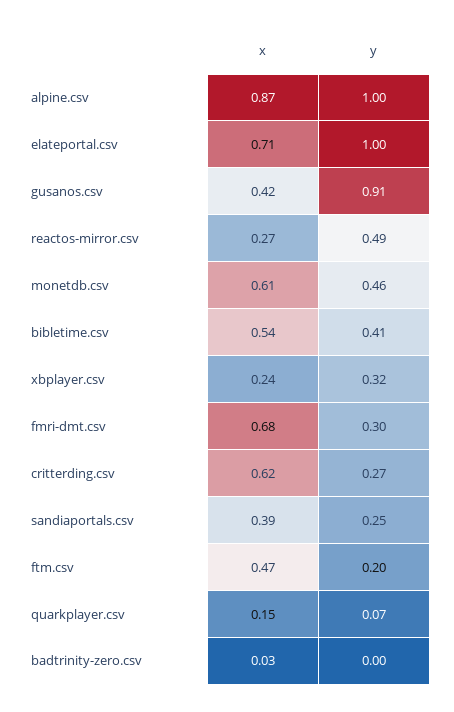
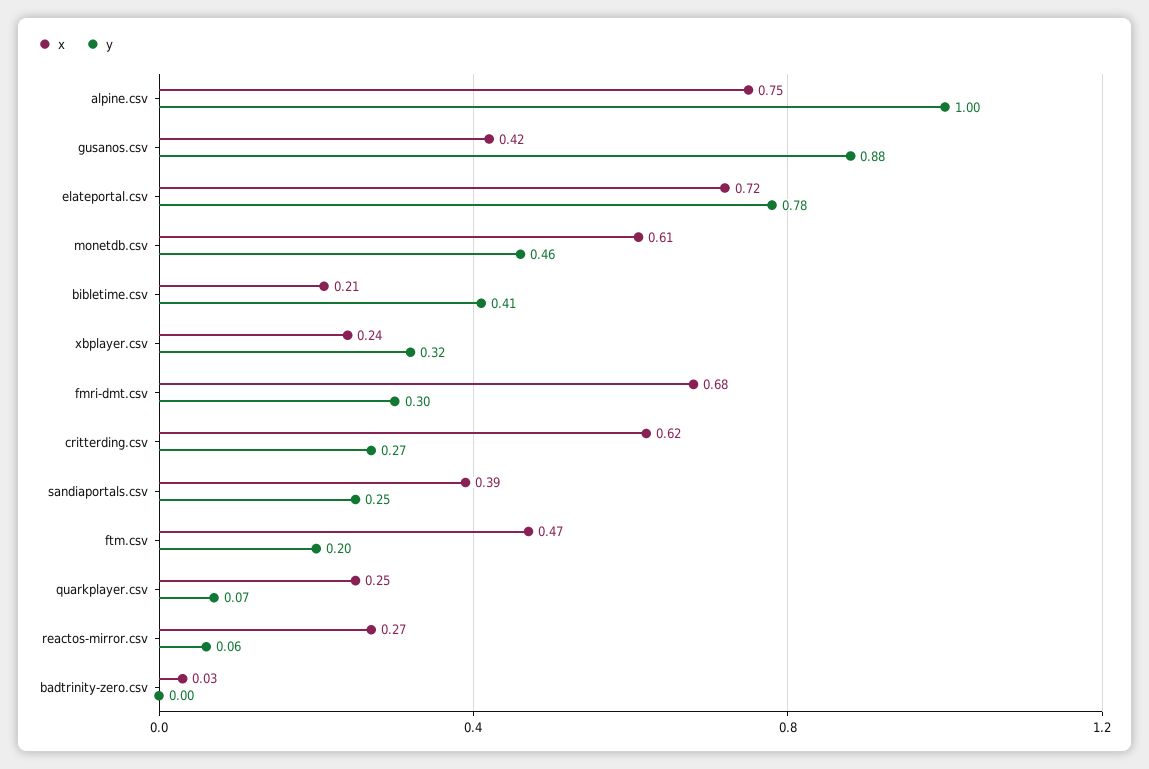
  {
    "x": {
-     "alpine.csv": 0.87,
+     "alpine.csv": 0.75,
-     "elateportal.csv": 0.71,
+     "elateportal.csv": 0.72,
      "gusanos.csv": 0.42,
      "reactos-mirror.csv": 0.27,
      "monetdb.csv": 0.61,
-     "bibletime.csv": 0.54,
+     "bibletime.csv": 0.21,
      "xbplayer.csv": 0.24,
      "fmri-dmt.csv": 0.68,
      "critterding.csv": 0.62,
      "sandiaportals.csv": 0.39,
      "ftm.csv": 0.47,
-     "quarkplayer.csv": 0.15,
+     "quarkplayer.csv": 0.25,
      "badtrinity-zero.csv": 0.03
    },
    "y": {
      "alpine.csv": 1,
-     "elateportal.csv": 1,
+     "elateportal.csv": 0.78,
-     "gusanos.csv": 0.91,
+     "gusanos.csv": 0.88,
-     "reactos-mirror.csv": 0.49,
+     "reactos-mirror.csv": 0.06,
      "monetdb.csv": 0.46,
      "bibletime.csv": 0.41,
      "xbplayer.csv": 0.32,
      "fmri-dmt.csv": 0.3,
      "critterding.csv": 0.27,
      "sandiaportals.csv": 0.25,
      "ftm.csv": 0.2,
      "quarkplayer.csv": 0.07,
      "badtrinity-zero.csv": 0
    }
  }

